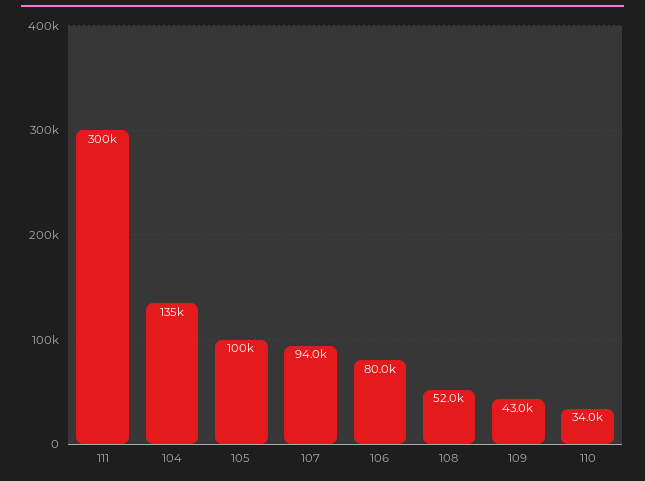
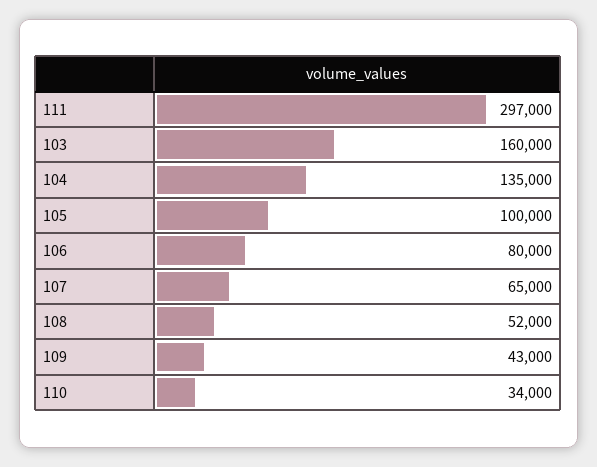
  {
-   "111": 300000,
+   "111": 297000,
    "104": 135000,
    "105": 100000,
-   "107": 94000,
+   "107": 65000,
    "106": 80000,
    "108": 52000,
    "109": 43000,
-   "110": 34000
+   "110": 34000,
+   "103": 160000
  }

